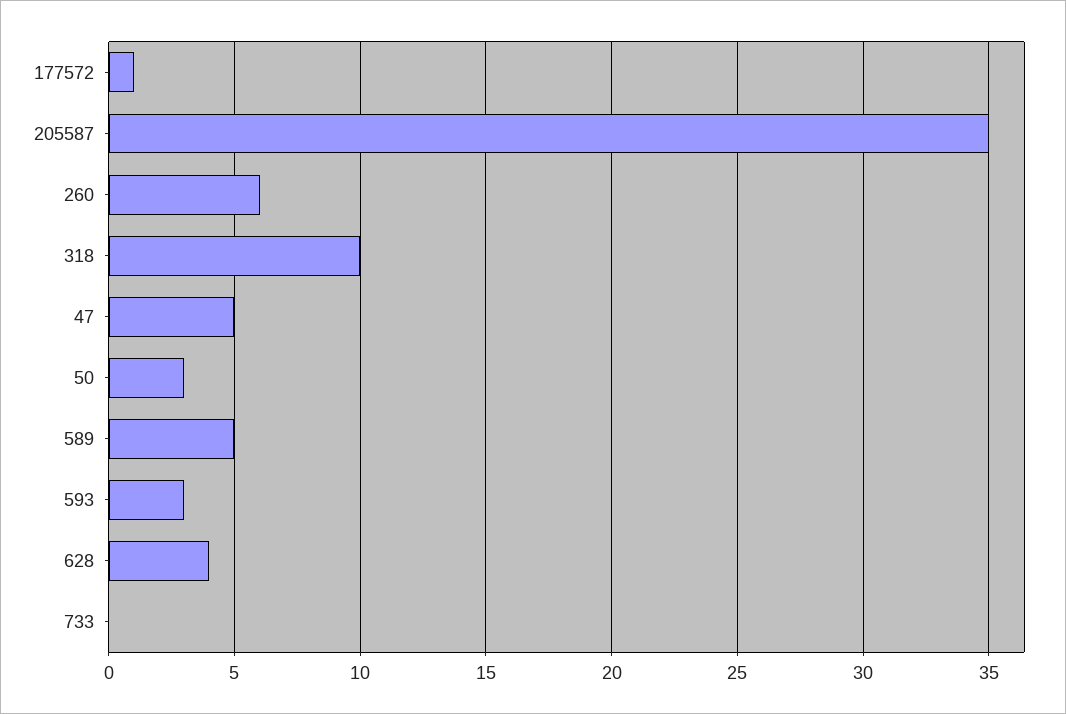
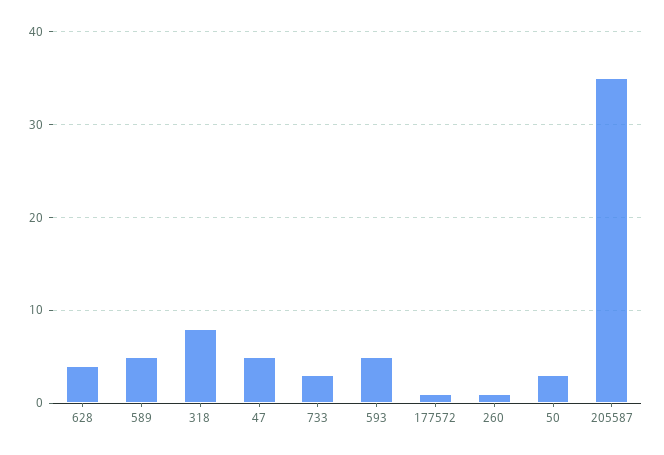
  {
    "177572": 1,
    "205587": 35,
-   "260": 6,
+   "260": 1,
-   "318": 10,
+   "318": 8,
    "47": 5,
    "50": 3,
    "589": 5,
-   "593": 3,
+   "593": 5,
    "628": 4,
-   "733": 0
+   "733": 3
  }

